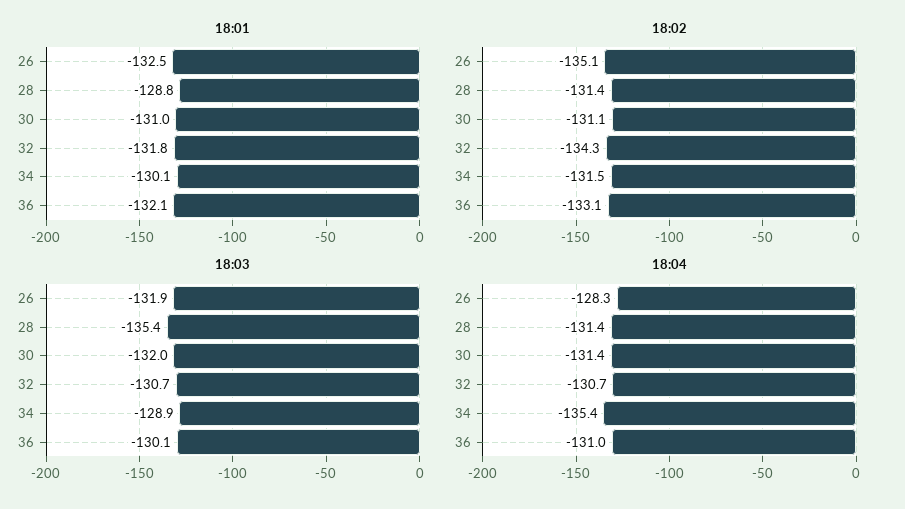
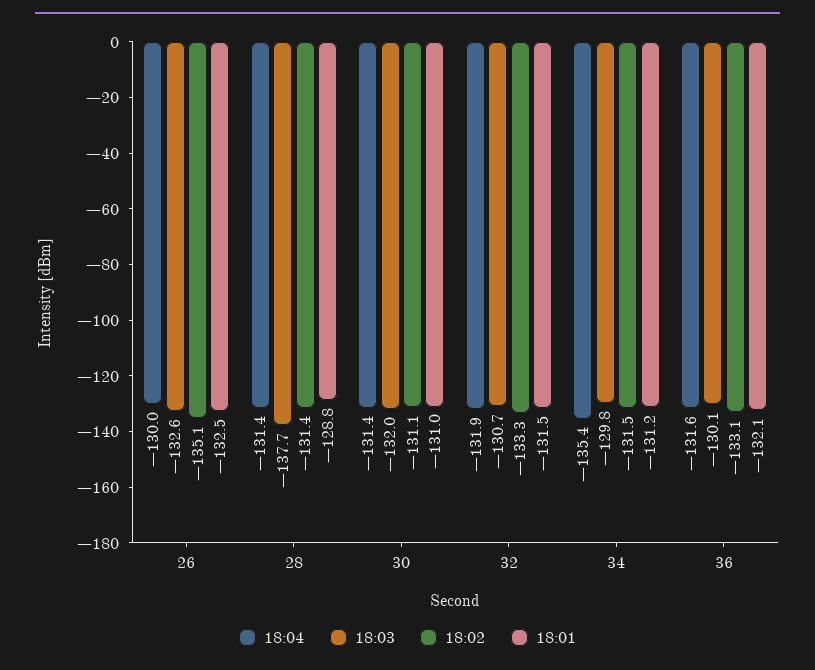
  {
    "18:01": {
      "26": -132.5,
      "28": -128.8,
      "30": -131,
-     "32": -131.8,
+     "32": -131.5,
-     "34": -130.1,
+     "34": -131.2,
      "36": -132.1
    },
    "18:02": {
      "26": -135.1,
      "28": -131.4,
      "30": -131.1,
-     "32": -134.3,
+     "32": -133.3,
      "34": -131.5,
      "36": -133.1
    },
    "18:03": {
-     "26": -131.9,
+     "26": -132.6,
-     "28": -135.4,
+     "28": -137.7,
      "30": -132,
      "32": -130.7,
-     "34": -128.9,
+     "34": -129.8,
      "36": -130.1
    },
    "18:04": {
-     "26": -128.3,
+     "26": -130,
      "28": -131.4,
      "30": -131.4,
-     "32": -130.7,
+     "32": -131.9,
      "34": -135.4,
-     "36": -131
+     "36": -131.6
    }
  }

